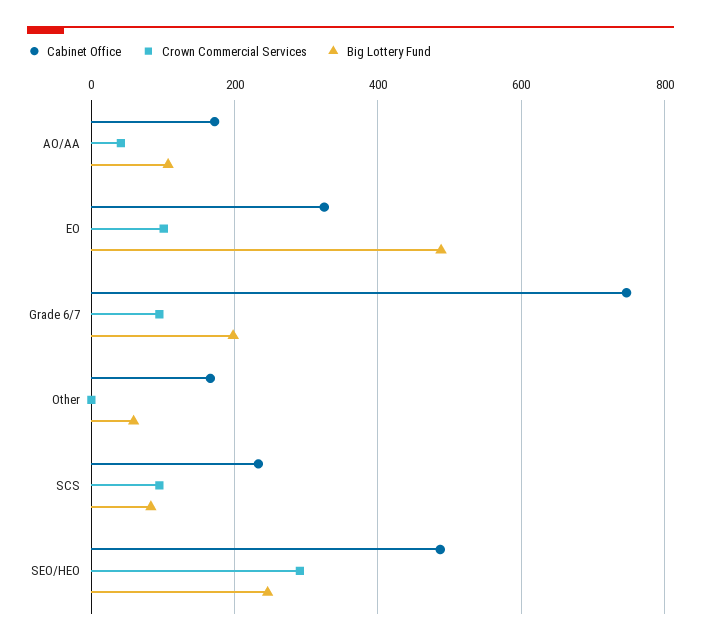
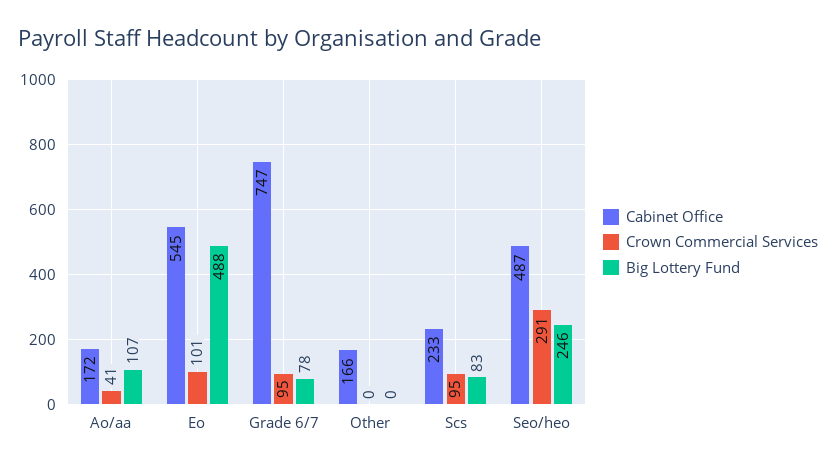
  {
    "Cabinet Office": {
      "AO/AA": 172,
-     "EO": 320,
+     "EO": 545,
      "Grade 6/7": 747,
      "Other": 166,
      "SCS": 233,
      "SEO/HEO": 487
    },
    "Crown Commercial Services": {
      "AO/AA": 41,
      "EO": 101,
      "Grade 6/7": 95,
      "Other": 0,
      "SCS": 95,
      "SEO/HEO": 291
    },
    "Big Lottery Fund": {
      "AO/AA": 107,
      "EO": 488,
-     "Grade 6/7": 200,
+     "Grade 6/7": 78,
-     "Other": 60,
+     "Other": 0,
      "SCS": 83,
      "SEO/HEO": 246
    }
  }

